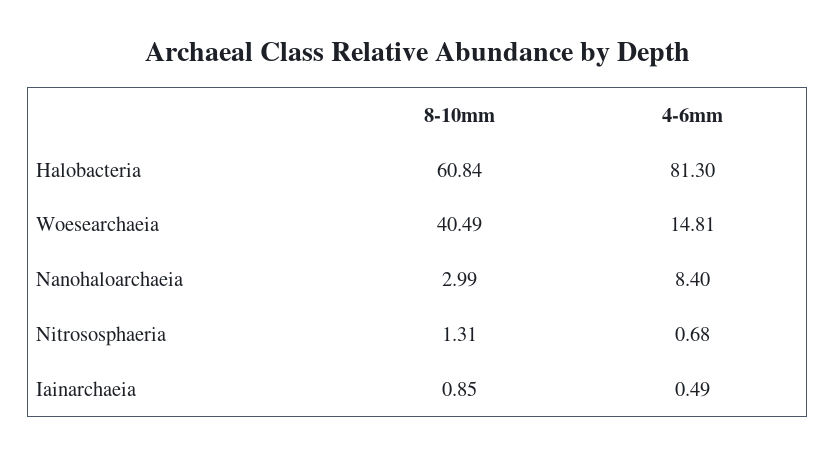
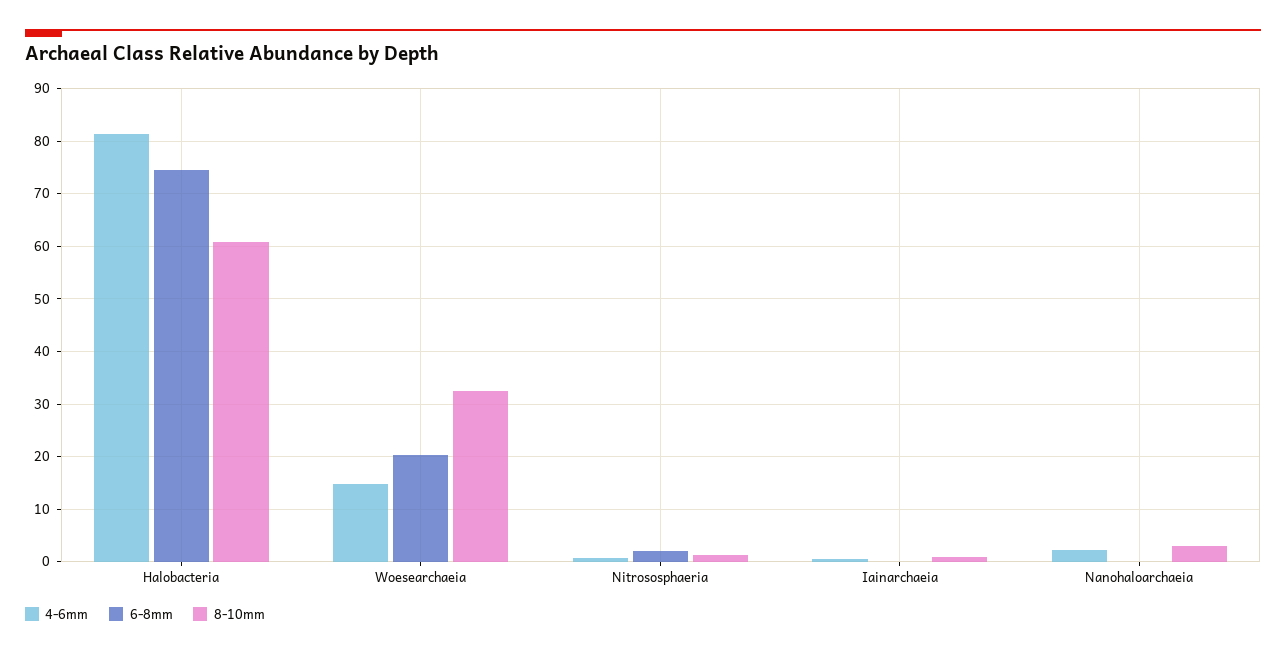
  {
    "8-10mm": {
      "Halobacteria": 60.84,
-     "Woesearchaeia": 40.49,
+     "Woesearchaeia": 32,
      "Nanohaloarchaeia": 2.99,
      "Nitrososphaeria": 1.31,
      "Iainarchaeia": 0.85
    },
    "4-6mm": {
      "Halobacteria": 81.3,
      "Woesearchaeia": 14.81,
-     "Nanohaloarchaeia": 8.4,
+     "Nanohaloarchaeia": 2,
      "Nitrososphaeria": 0.68,
      "Iainarchaeia": 0.49
-   }
+   },
+   "6-8mm": {
+     "Halobacteria": 74,
+     "Woesearchaeia": 20,
+     "Nitrososphaeria": 2,
+     "Iainarchaeia": 0,
+     "Nanohaloarchaeia": 0
+   }
  }

